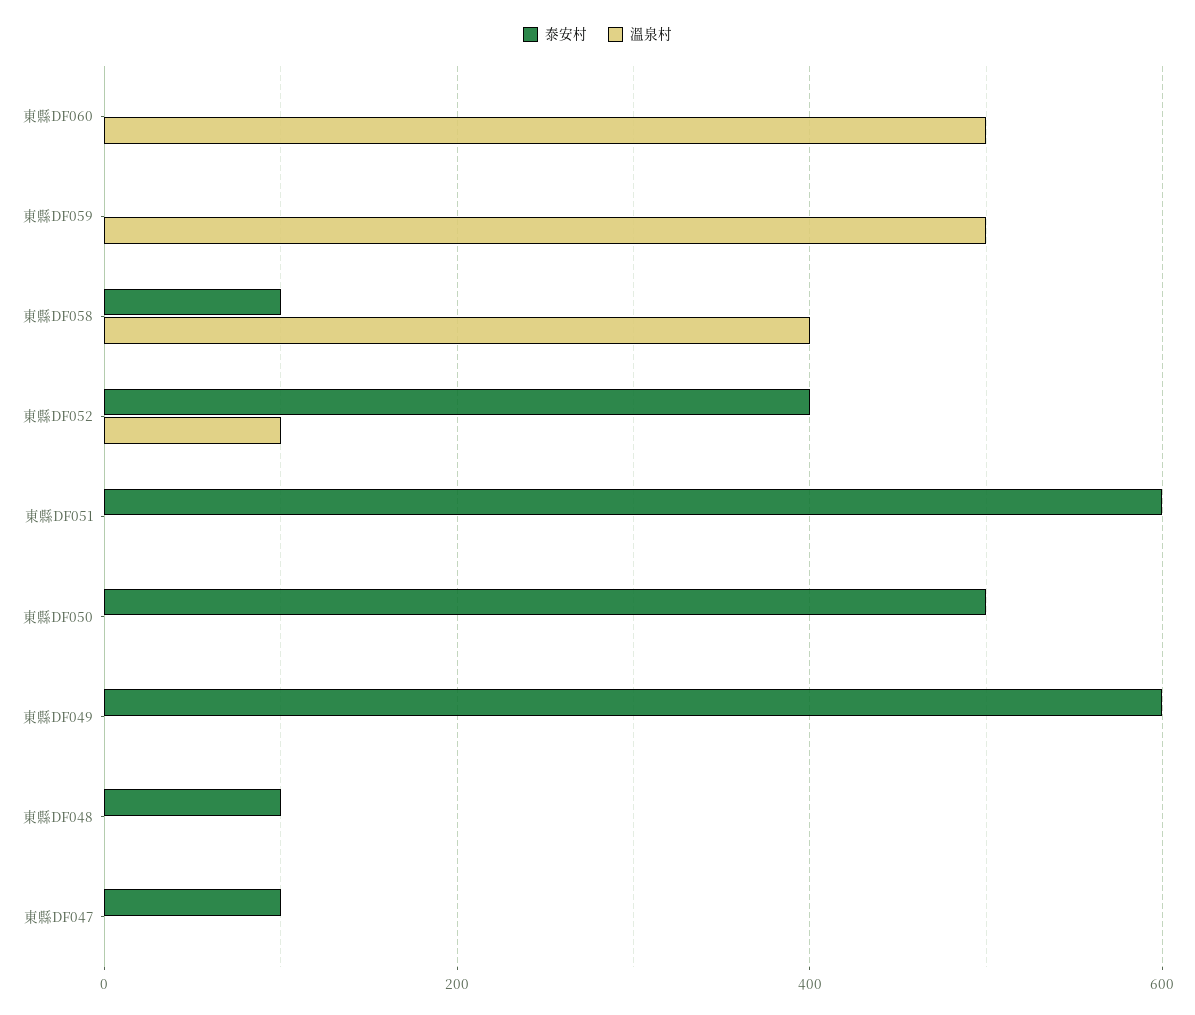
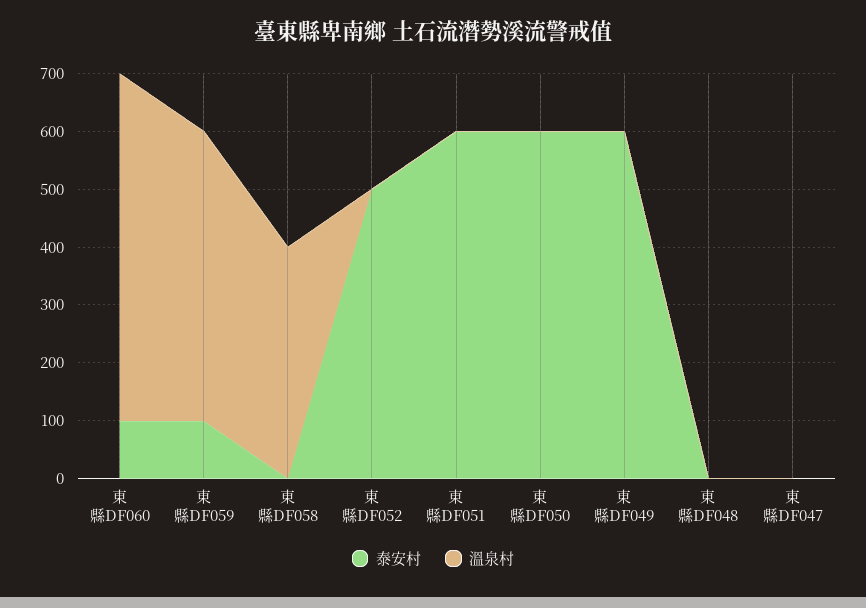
  {
    "泰安村": {
-     "東縣DF060": 0,
+     "東縣DF060": 100,
-     "東縣DF059": 0,
+     "東縣DF059": 100,
-     "東縣DF058": 100,
+     "東縣DF058": 0,
-     "東縣DF052": 400,
+     "東縣DF052": 500,
      "東縣DF051": 600,
-     "東縣DF050": 500,
+     "東縣DF050": 600,
      "東縣DF049": 600,
-     "東縣DF048": 100,
+     "東縣DF048": 0,
-     "東縣DF047": 100
+     "東縣DF047": 0
    },
    "溫泉村": {
-     "東縣DF060": 500,
+     "東縣DF060": 600,
      "東縣DF059": 500,
      "東縣DF058": 400,
-     "東縣DF052": 100,
+     "東縣DF052": 0,
      "東縣DF051": 0,
      "東縣DF050": 0,
      "東縣DF049": 0,
      "東縣DF048": 0,
      "東縣DF047": 0
    }
  }

